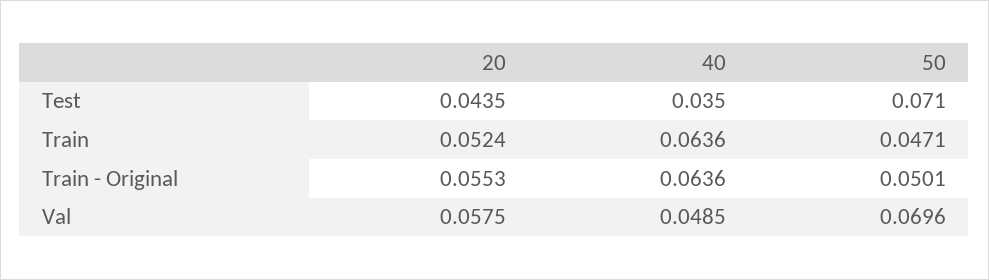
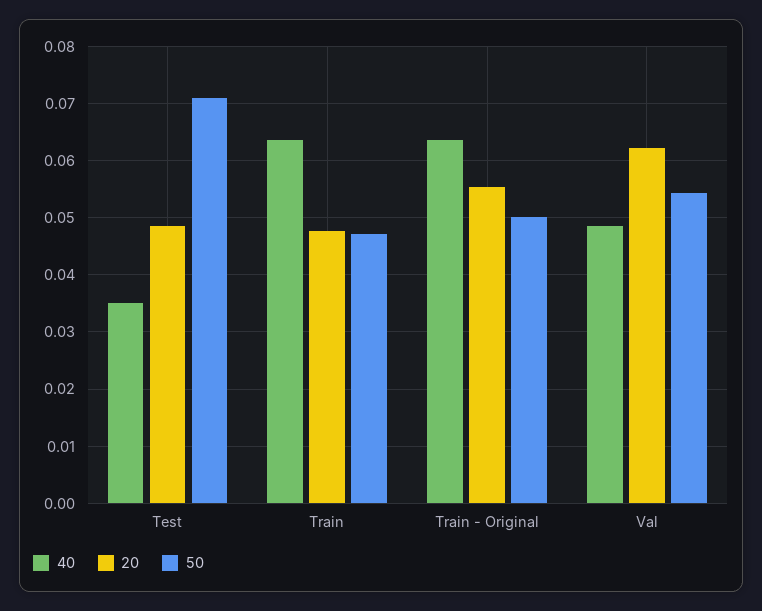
  {
    "20": {
-     "Test": 0.0435,
+     "Test": 0.048,
-     "Train": 0.0524,
+     "Train": 0.048,
      "Train - Original": 0.0553,
-     "Val": 0.0575
+     "Val": 0.062
    },
    "40": {
      "Test": 0.035,
      "Train": 0.0636,
      "Train - Original": 0.0636,
      "Val": 0.0485
    },
    "50": {
      "Test": 0.071,
      "Train": 0.0471,
      "Train - Original": 0.0501,
-     "Val": 0.0696
+     "Val": 0.054
    }
  }

